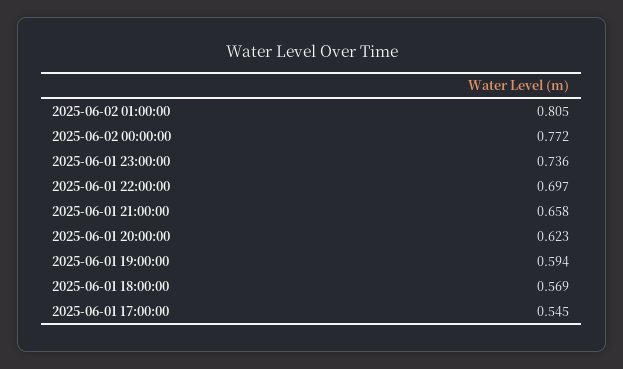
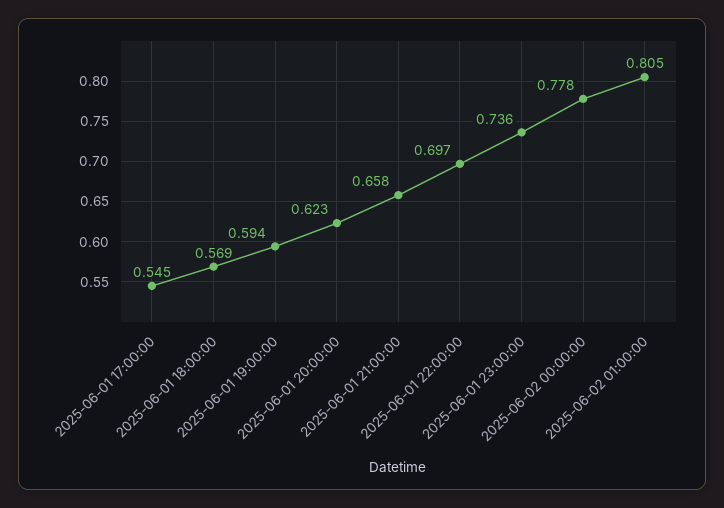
  {
    "2025-06-02 01:00:00": 0.805,
-   "2025-06-02 00:00:00": 0.772,
+   "2025-06-02 00:00:00": 0.778,
    "2025-06-01 23:00:00": 0.736,
    "2025-06-01 22:00:00": 0.697,
    "2025-06-01 21:00:00": 0.658,
    "2025-06-01 20:00:00": 0.623,
    "2025-06-01 19:00:00": 0.594,
    "2025-06-01 18:00:00": 0.569,
    "2025-06-01 17:00:00": 0.545
  }

